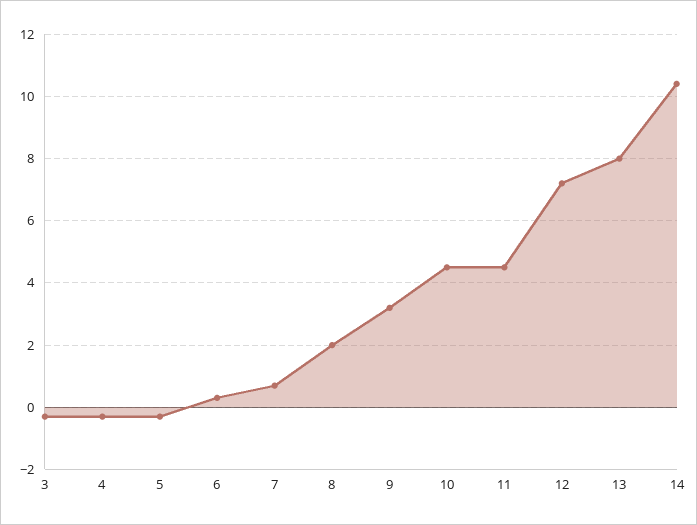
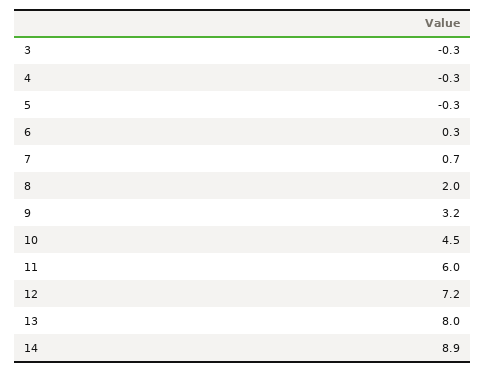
  {
    "3": -0.3,
    "4": -0.3,
    "5": -0.3,
    "6": 0.3,
    "7": 0.7,
    "8": 2,
    "9": 3.2,
    "10": 4.5,
-   "11": 4.5,
+   "11": 6,
    "12": 7.2,
    "13": 8,
-   "14": 10.5
+   "14": 8.9
  }

